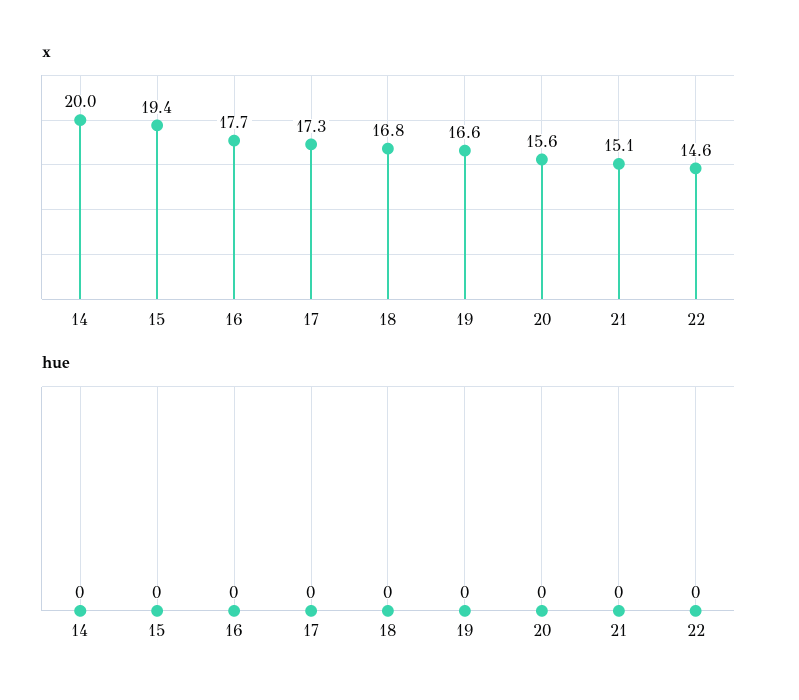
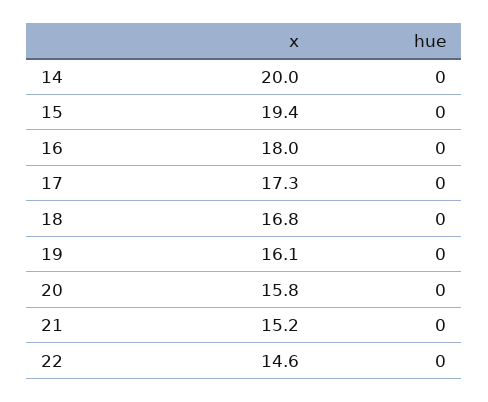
  {
    "x": {
      "14": 20,
      "15": 19.4,
-     "16": 17.7,
+     "16": 18,
      "17": 17.3,
      "18": 16.8,
-     "19": 16.6,
+     "19": 16.1,
-     "20": 15.6,
+     "20": 15.8,
-     "21": 15.1,
+     "21": 15.2,
      "22": 14.6
    },
    "hue": {
      "14": 0,
      "15": 0,
      "16": 0,
      "17": 0,
      "18": 0,
      "19": 0,
      "20": 0,
      "21": 0,
      "22": 0
    }
  }

